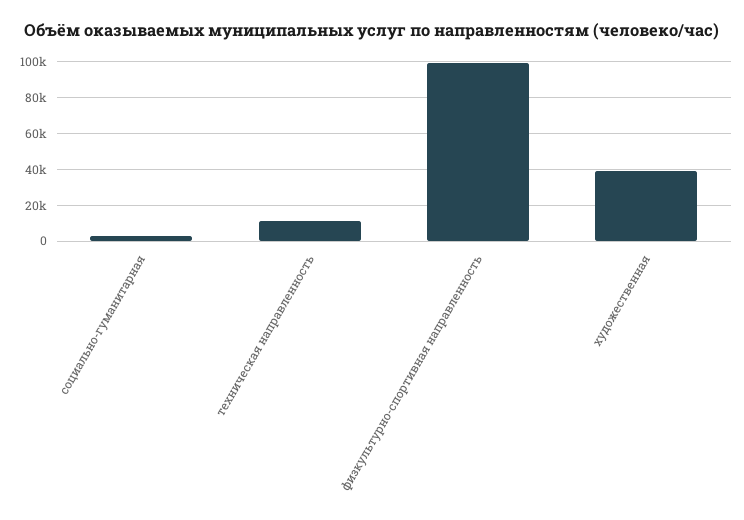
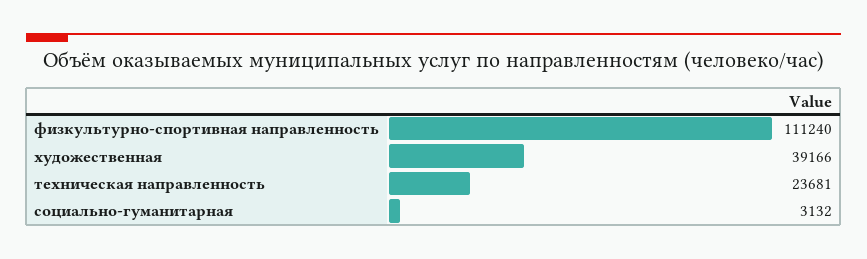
  {
    "социально-гуманитарная": 3132,
-   "техническая направленность": 10000,
+   "техническая направленность": 23681,
-   "физкультурно-спортивная направленность": 100000,
+   "физкультурно-спортивная направленность": 111240,
    "художественная": 39166
  }

